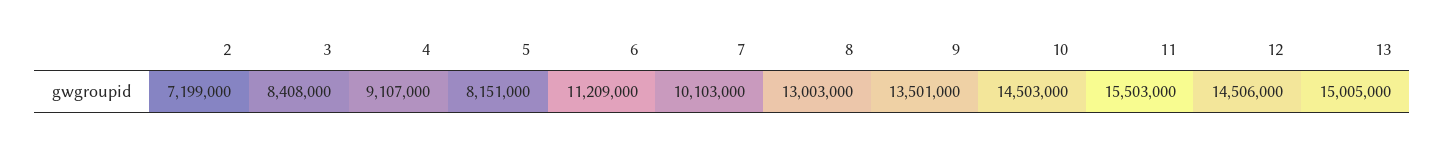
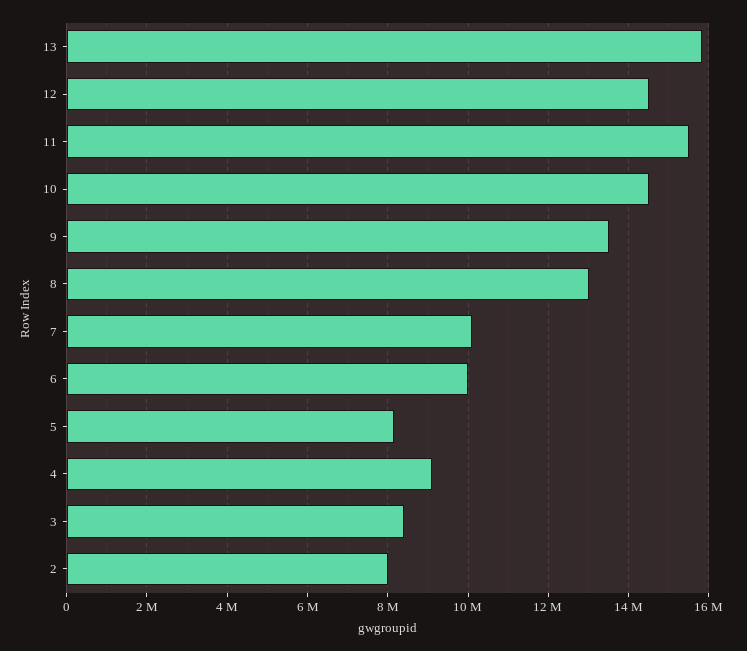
  {
-   "2": 7199000,
+   "2": 8000000,
    "3": 8408000,
    "4": 9107000,
    "5": 8151000,
-   "6": 11209000,
+   "6": 10000000,
    "7": 10103000,
    "8": 13003000,
    "9": 13501000,
    "10": 14503000,
    "11": 15503000,
    "12": 14506000,
-   "13": 15005000
+   "13": 15800000
  }

